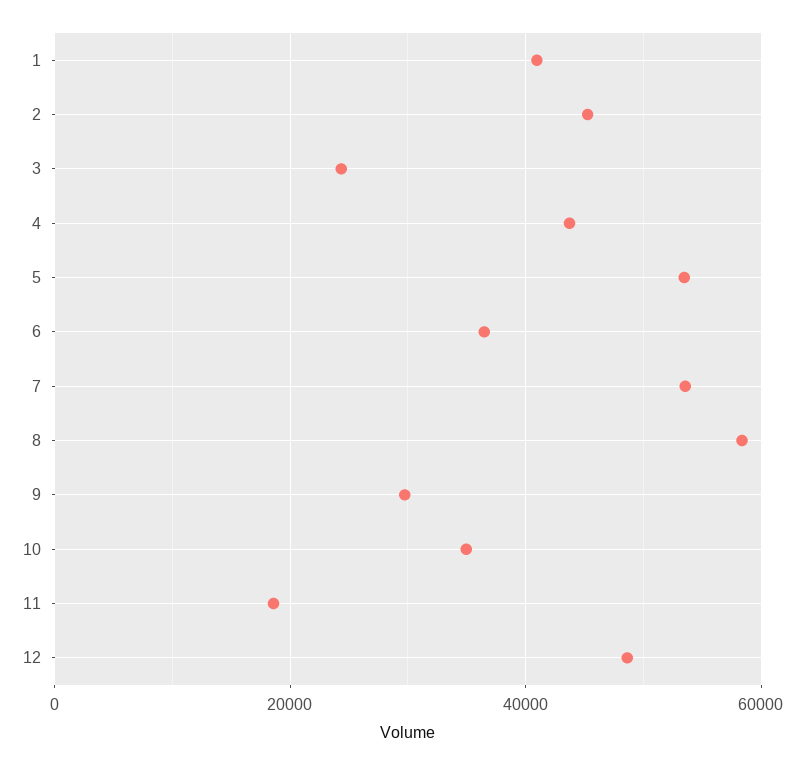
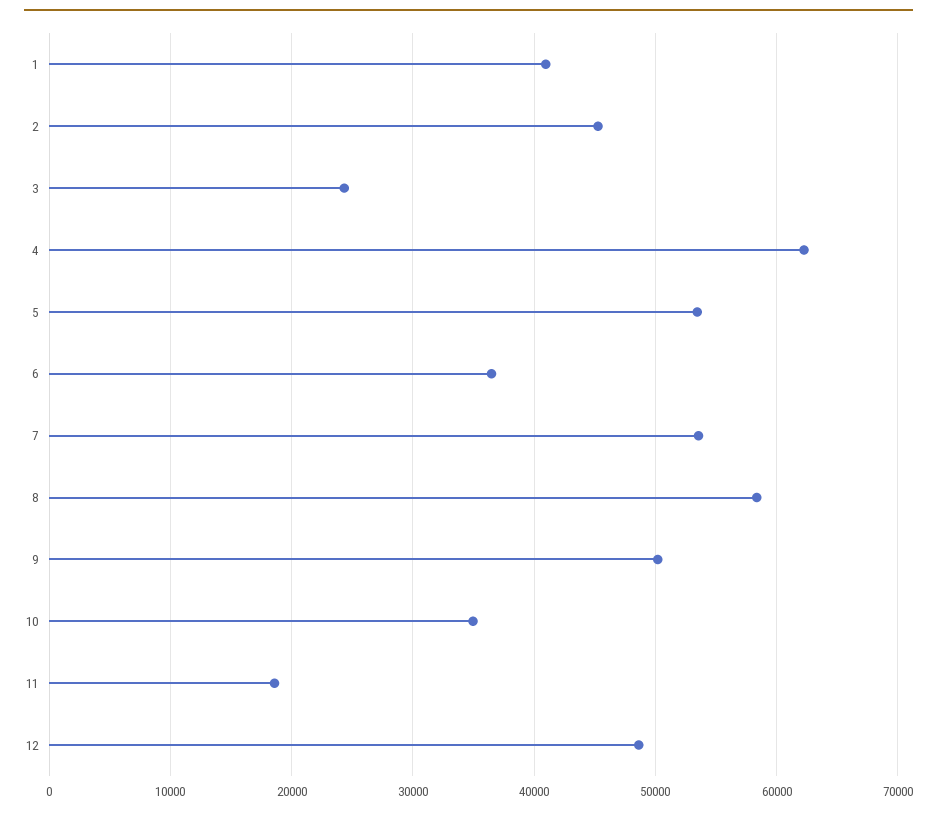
  {
    "1": 41000,
    "2": 45000,
    "3": 24000,
-   "4": 44000,
+   "4": 62000,
    "5": 53000,
    "6": 36000,
    "7": 54000,
    "8": 58000,
-   "9": 30000,
+   "9": 50000,
    "10": 35000,
    "11": 19000,
    "12": 49000
  }

